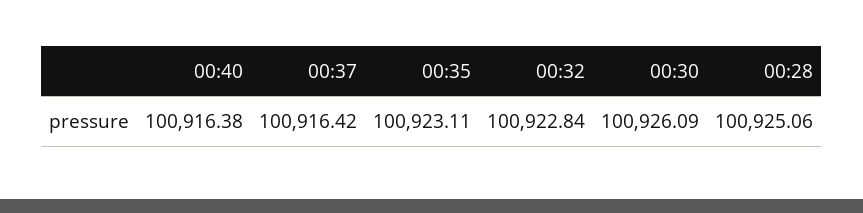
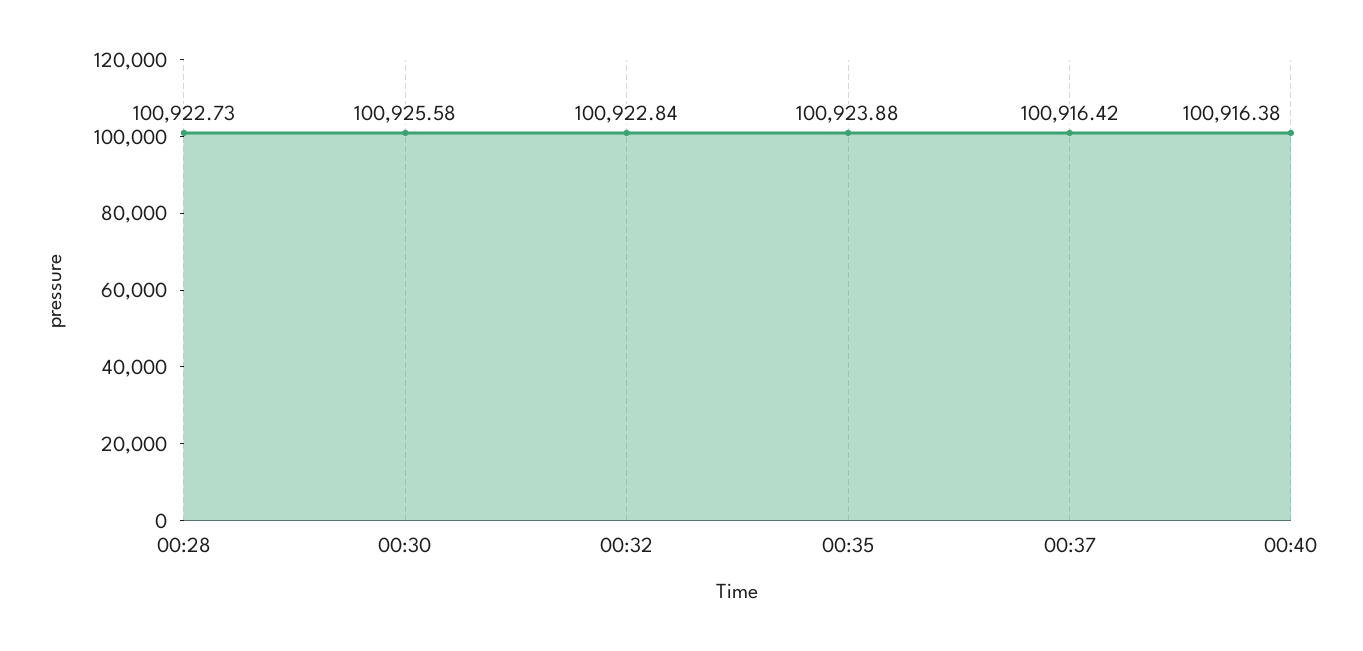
  {
    "00:40": 100916.38,
    "00:37": 100916.42,
-   "00:35": 100923.11,
+   "00:35": 100923.88,
    "00:32": 100922.84,
-   "00:30": 100926.09,
+   "00:30": 100925.58,
-   "00:28": 100925.06
+   "00:28": 100922.73
  }

